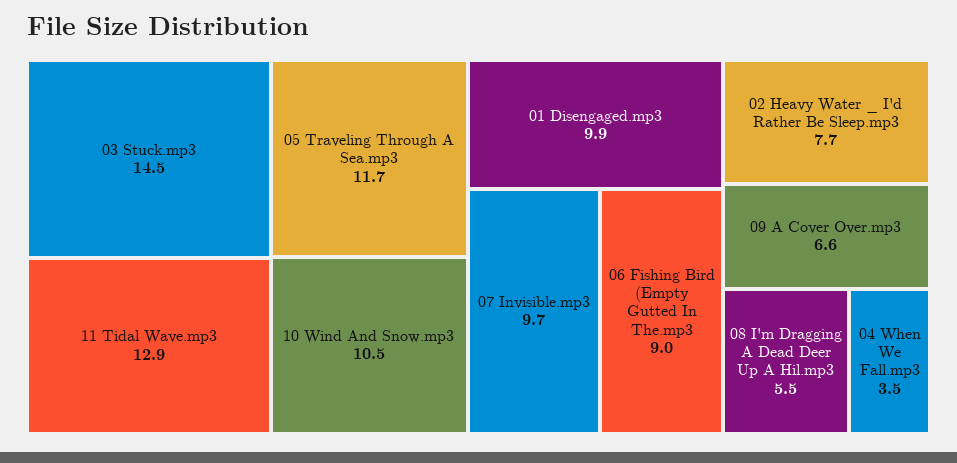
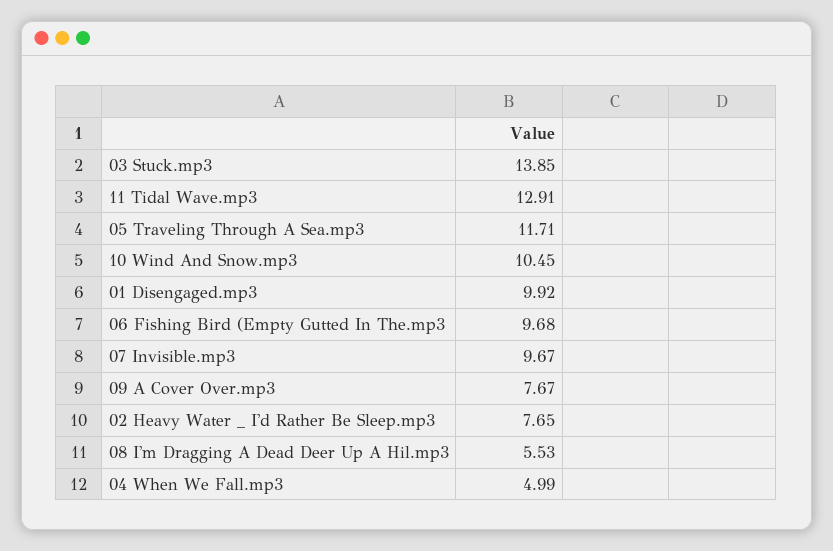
  {
-   "03 Stuck.mp3": 14.5,
+   "03 Stuck.mp3": 13.85,
    "11 Tidal Wave.mp3": 12.91,
    "05 Traveling Through A Sea.mp3": 11.71,
    "10 Wind And Snow.mp3": 10.45,
    "01 Disengaged.mp3": 9.92,
    "07 Invisible.mp3": 9.67,
-   "06 Fishing Bird (Empty Gutted In The.mp3": 9,
+   "06 Fishing Bird (Empty Gutted In The.mp3": 9.68,
    "02 Heavy Water _ I'd Rather Be Sleep.mp3": 7.65,
-   "09 A Cover Over.mp3": 6.6,
+   "09 A Cover Over.mp3": 7.67,
    "08 I'm Dragging A Dead Deer Up A Hil.mp3": 5.53,
-   "04 When We Fall.mp3": 3.5
+   "04 When We Fall.mp3": 4.99
  }

